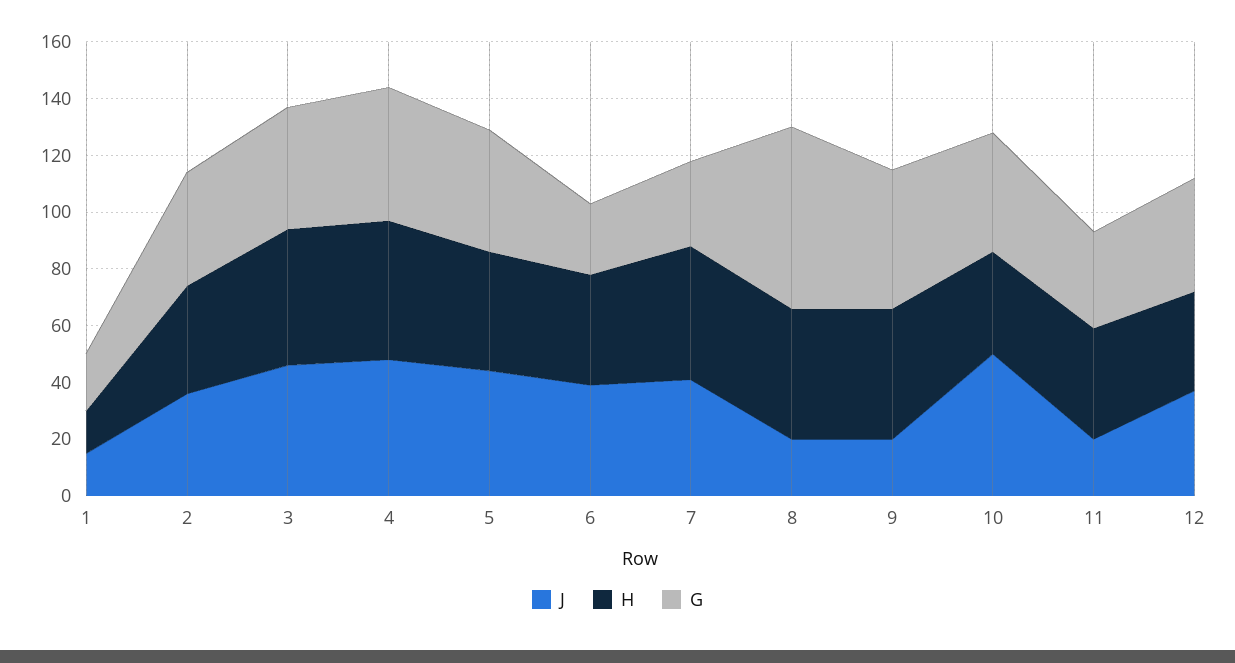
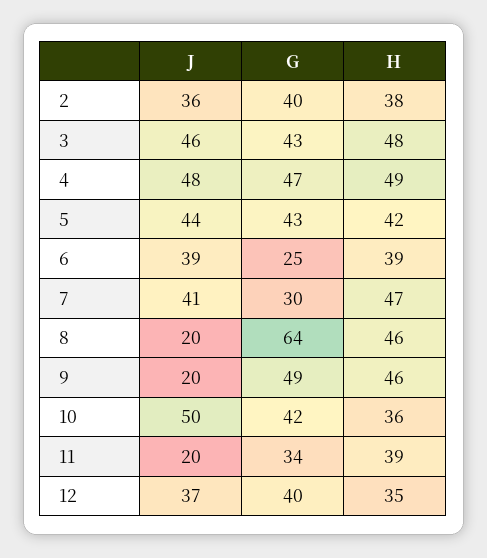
  {
    "J": {
-     "1": 15,
      "2": 36,
      "3": 46,
      "4": 48,
      "5": 44,
      "6": 39,
      "7": 41,
      "8": 20,
      "9": 20,
      "10": 50,
      "11": 20,
      "12": 37
    },
    "H": {
-     "1": 15,
      "2": 38,
      "3": 48,
      "4": 49,
      "5": 42,
      "6": 39,
      "7": 47,
      "8": 46,
      "9": 46,
      "10": 36,
      "11": 39,
      "12": 35
    },
    "G": {
-     "1": 20,
      "2": 40,
      "3": 43,
      "4": 47,
      "5": 43,
      "6": 25,
      "7": 30,
      "8": 64,
      "9": 49,
      "10": 42,
      "11": 34,
      "12": 40
    }
  }

